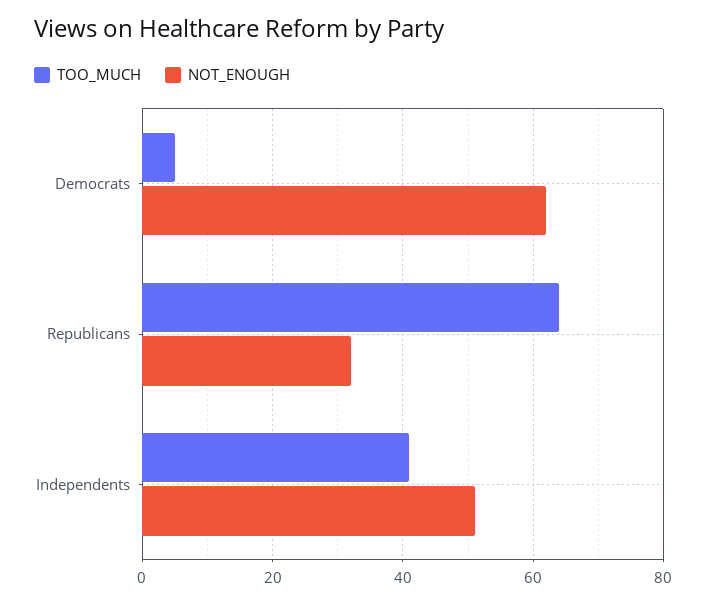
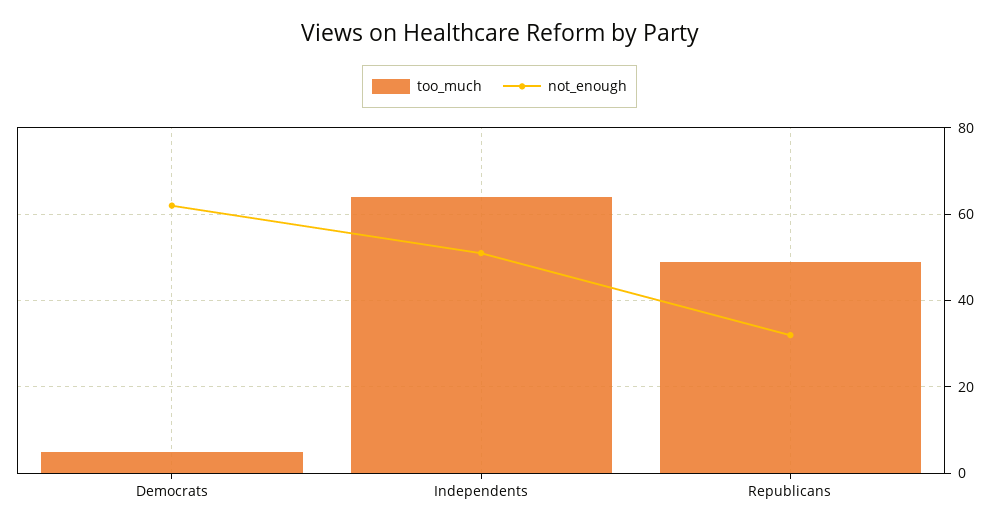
  {
    "TOO_MUCH": {
      "Democrats": 5,
-     "Republicans": 65,
+     "Republicans": 50,
-     "Independents": 40
+     "Independents": 65
    },
    "NOT_ENOUGH": {
      "Democrats": 60,
      "Republicans": 30,
      "Independents": 50
    }
  }

